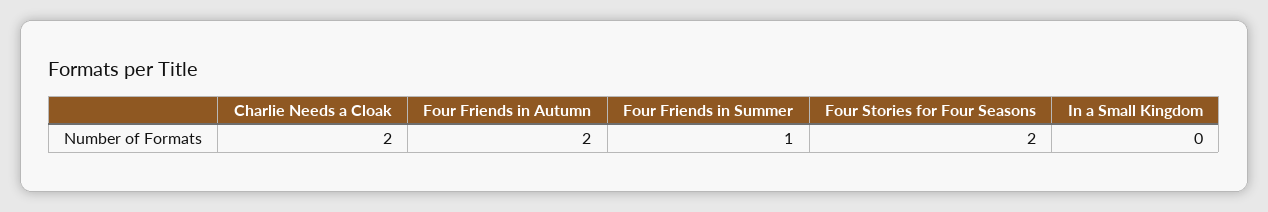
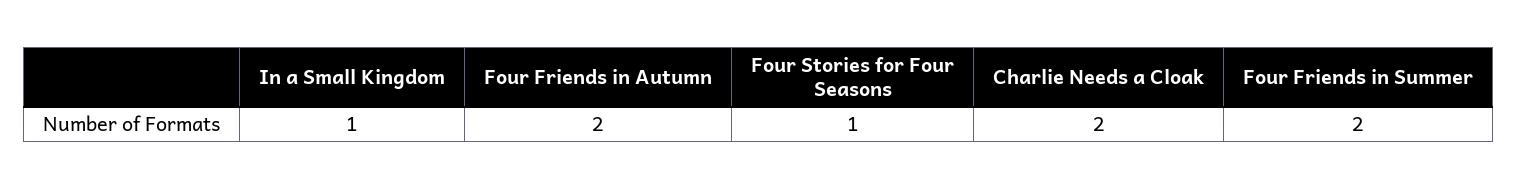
  {
    "Charlie Needs a Cloak": 2,
    "Four Friends in Autumn": 2,
-   "Four Friends in Summer": 1,
+   "Four Friends in Summer": 2,
-   "Four Stories for Four Seasons": 2,
+   "Four Stories for Four Seasons": 1,
-   "In a Small Kingdom": 0
+   "In a Small Kingdom": 1
  }

